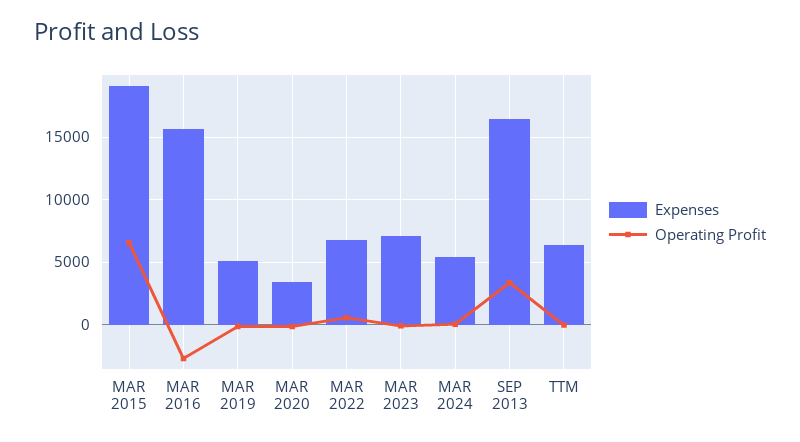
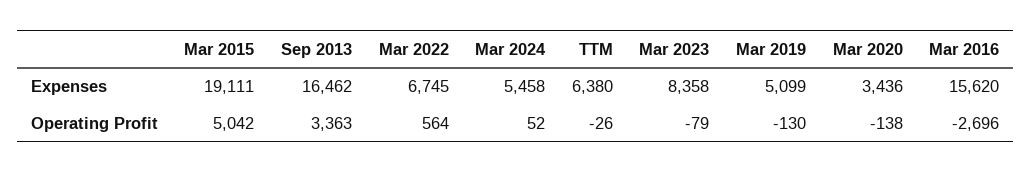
  {
    "Expenses": {
      "MAR 2015": 19111,
      "MAR 2016": 15620,
      "MAR 2019": 5099,
      "MAR 2020": 3436,
      "MAR 2022": 6745,
-     "MAR 2023": 7000,
+     "MAR 2023": 8358,
      "MAR 2024": 5458,
      "SEP 2013": 16462,
      "TTM": 6380
    },
    "Operating Profit": {
-     "MAR 2015": 6500,
+     "MAR 2015": 5042,
      "MAR 2016": -2696,
      "MAR 2019": -130,
      "MAR 2020": -138,
      "MAR 2022": 564,
      "MAR 2023": -79,
      "MAR 2024": 52,
      "SEP 2013": 3363,
      "TTM": -26
    }
  }

